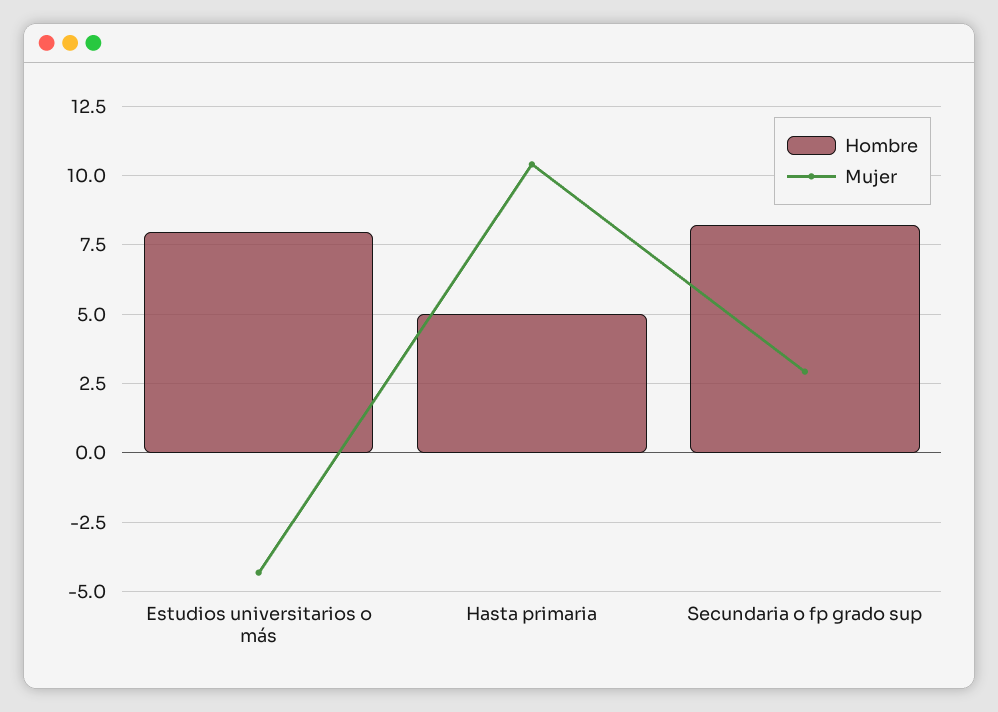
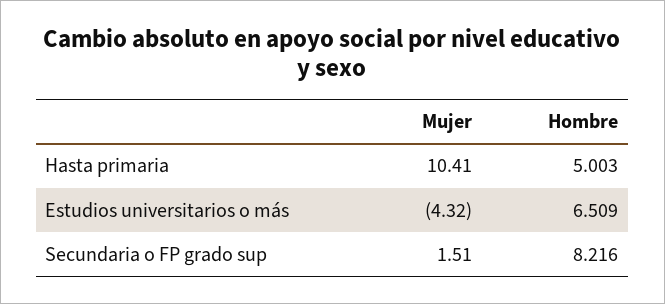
  {
    "Hombre": {
-     "Estudios universitarios o más": 8,
+     "Estudios universitarios o más": 6.509,
      "Hasta primaria": 5.003,
      "Secundaria o fp grado sup": 8.216
    },
    "Mujer": {
      "Estudios universitarios o más": -4.32,
      "Hasta primaria": 10.41,
-     "Secundaria o fp grado sup": 3
+     "Secundaria o fp grado sup": 1.51
    }
  }

